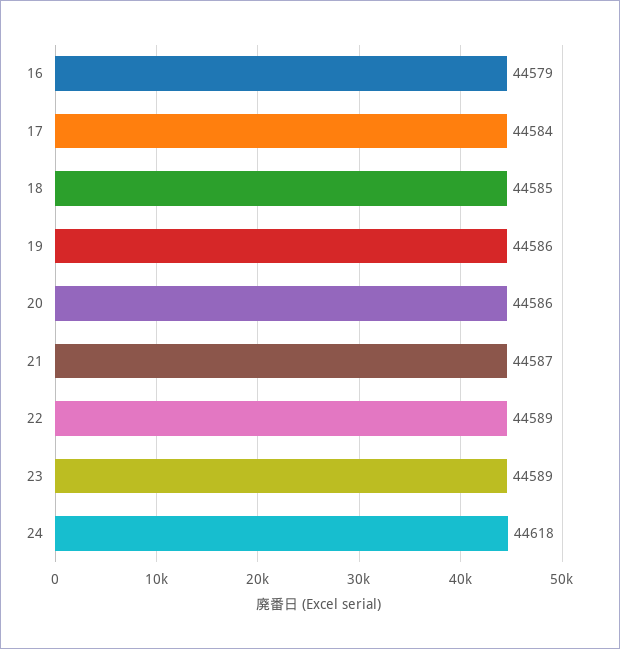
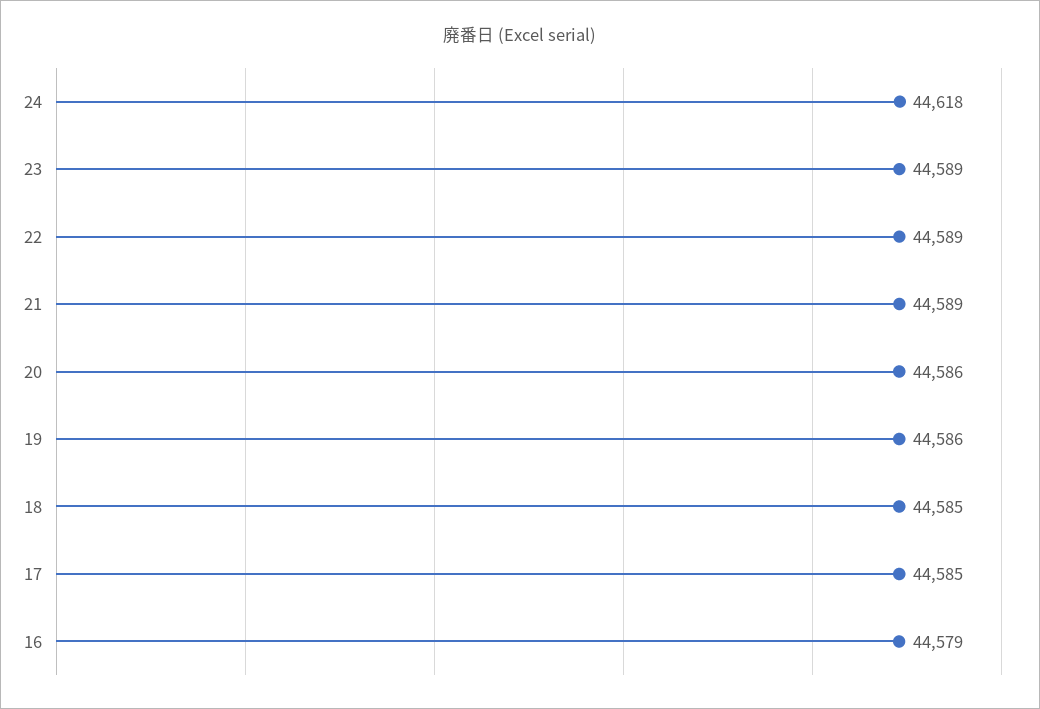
  {
    "16": 44579,
-   "17": 44584,
+   "17": 44585,
    "18": 44585,
    "19": 44586,
    "20": 44586,
-   "21": 44587,
+   "21": 44589,
    "22": 44589,
    "23": 44589,
    "24": 44618
  }

